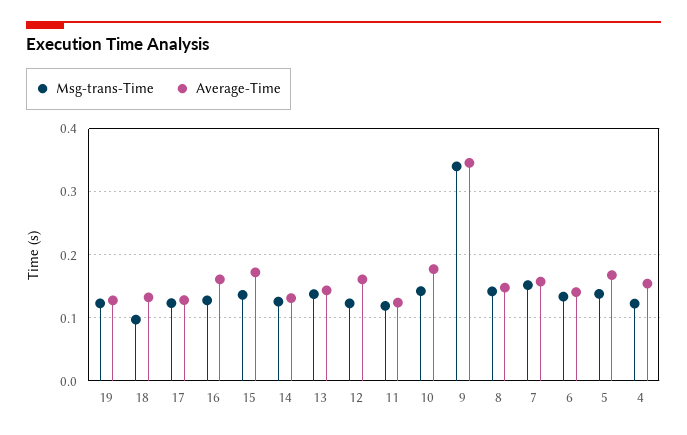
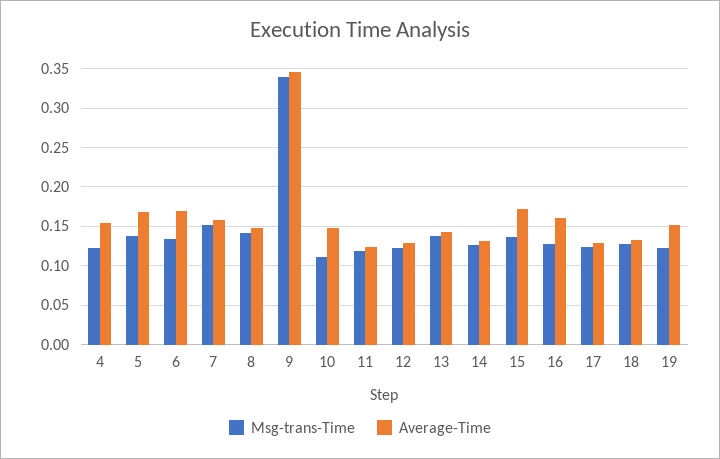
  {
    "Msg-trans-Time": {
      "19": 0.12,
-     "18": 0.1,
+     "18": 0.13,
      "17": 0.12,
      "16": 0.13,
      "15": 0.14,
      "14": 0.13,
      "13": 0.14,
      "12": 0.12,
      "11": 0.12,
-     "10": 0.14,
+     "10": 0.11,
      "9": 0.34,
      "8": 0.14,
      "7": 0.15,
      "6": 0.13,
      "5": 0.14,
      "4": 0.12
    },
    "Average-Time": {
-     "19": 0.13,
+     "19": 0.15,
      "18": 0.13,
      "17": 0.13,
      "16": 0.16,
      "15": 0.17,
      "14": 0.13,
      "13": 0.14,
-     "12": 0.16,
+     "12": 0.13,
      "11": 0.12,
-     "10": 0.18,
+     "10": 0.15,
      "9": 0.35,
      "8": 0.15,
      "7": 0.16,
-     "6": 0.14,
+     "6": 0.17,
      "5": 0.17,
      "4": 0.15
    }
  }

